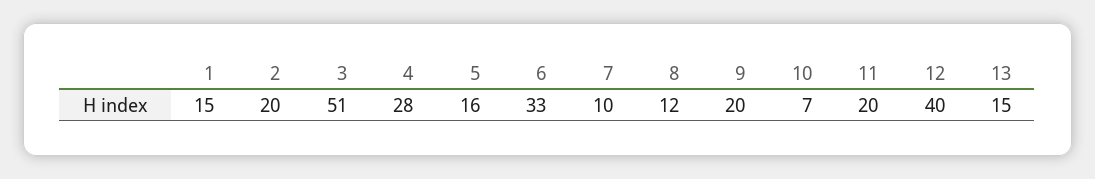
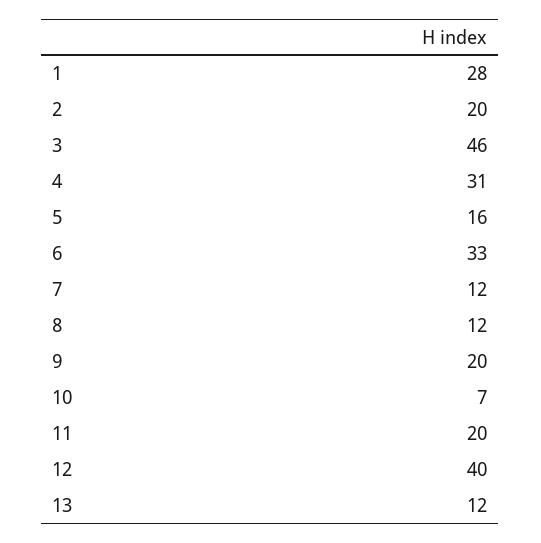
  {
-   "1": 15,
+   "1": 28,
    "2": 20,
-   "3": 51,
+   "3": 46,
-   "4": 28,
+   "4": 31,
    "5": 16,
    "6": 33,
-   "7": 10,
+   "7": 12,
    "8": 12,
    "9": 20,
    "10": 7,
    "11": 20,
    "12": 40,
-   "13": 15
+   "13": 12
  }

